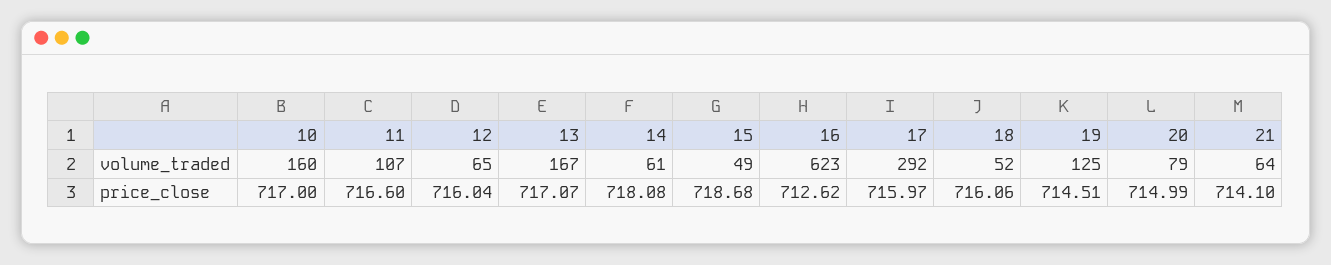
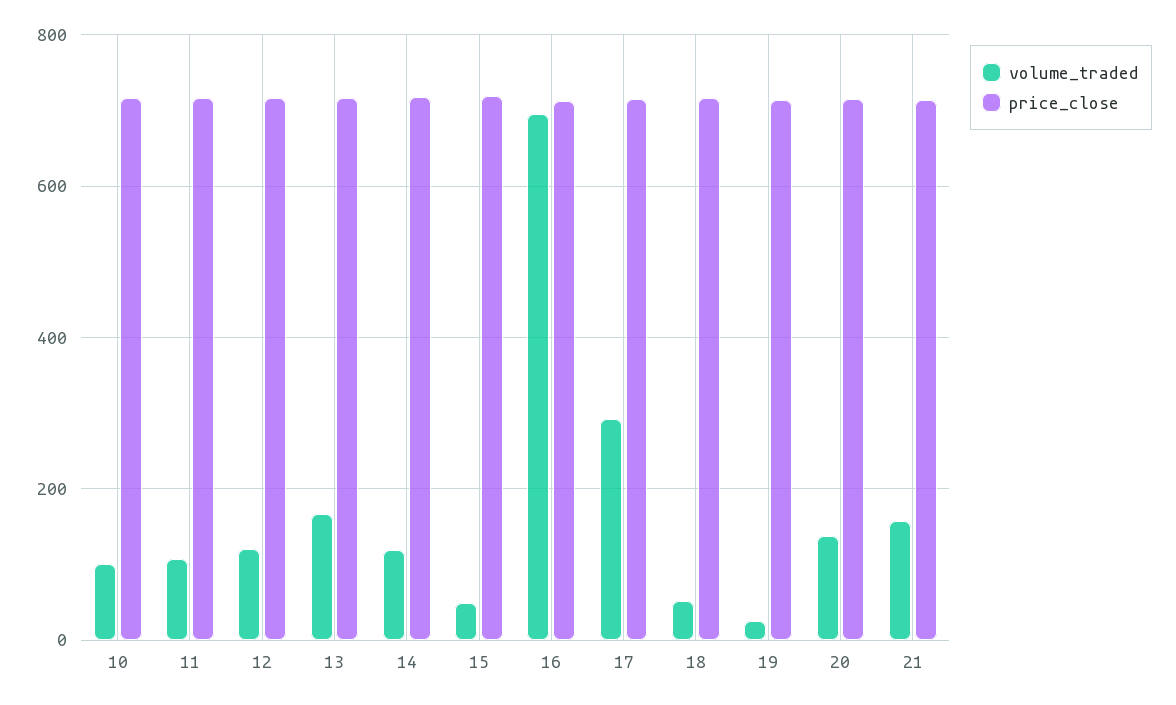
  {
    "volume_traded": {
-     "10": 160,
+     "10": 100,
      "11": 107,
-     "12": 65,
+     "12": 120,
      "13": 167,
-     "14": 61,
+     "14": 120,
      "15": 49,
-     "16": 623,
+     "16": 700,
      "17": 292,
      "18": 52,
-     "19": 125,
+     "19": 20,
-     "20": 79,
+     "20": 140,
-     "21": 64
+     "21": 160
    },
    "price_close": {
      "10": 717,
      "11": 716.6,
      "12": 716.04,
      "13": 717.07,
      "14": 718.08,
      "15": 718.68,
      "16": 712.62,
      "17": 715.97,
      "18": 716.06,
      "19": 714.51,
      "20": 714.99,
      "21": 714.1
    }
  }

